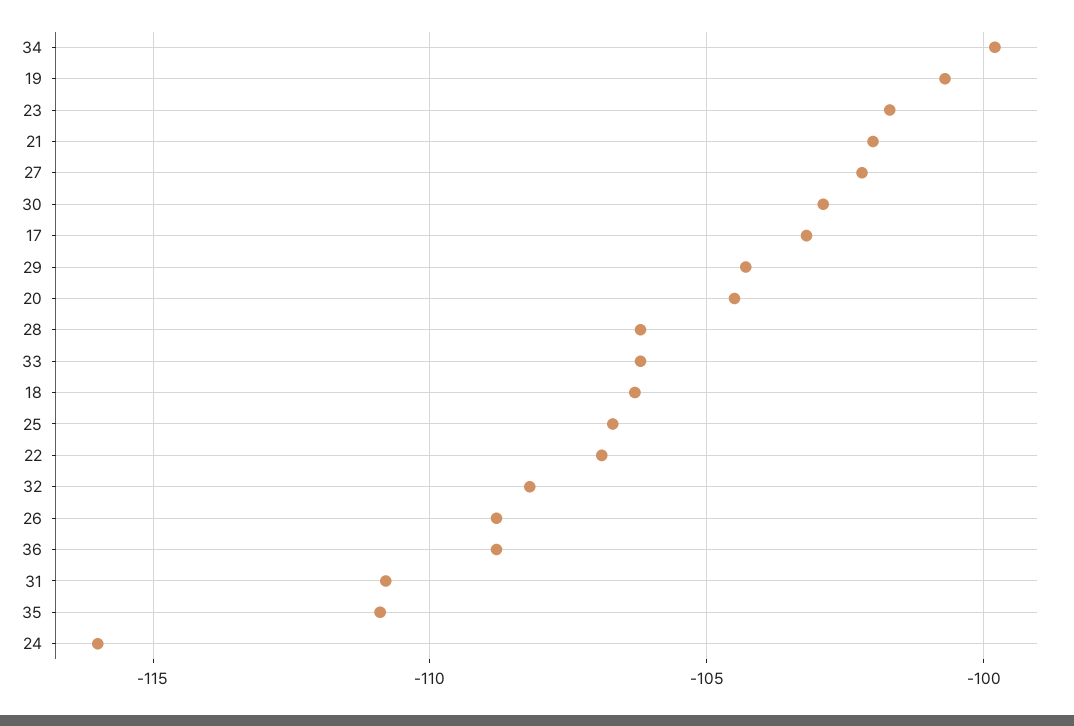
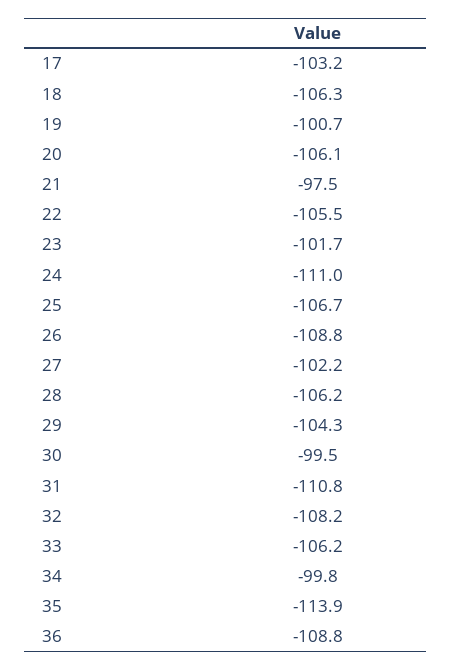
  {
    "34": -99.8,
    "19": -100.7,
    "23": -101.7,
-   "21": -102,
+   "21": -97.5,
    "27": -102.2,
-   "30": -103,
+   "30": -99.5,
    "17": -103.2,
    "29": -104.3,
-   "20": -104.5,
+   "20": -106.1,
    "28": -106.2,
    "33": -106.2,
    "18": -106.3,
    "25": -106.7,
-   "22": -107,
+   "22": -105.5,
    "32": -108.2,
    "26": -108.8,
    "36": -108.8,
    "31": -110.8,
-   "35": -111,
+   "35": -113.9,
-   "24": -116
+   "24": -111
  }

